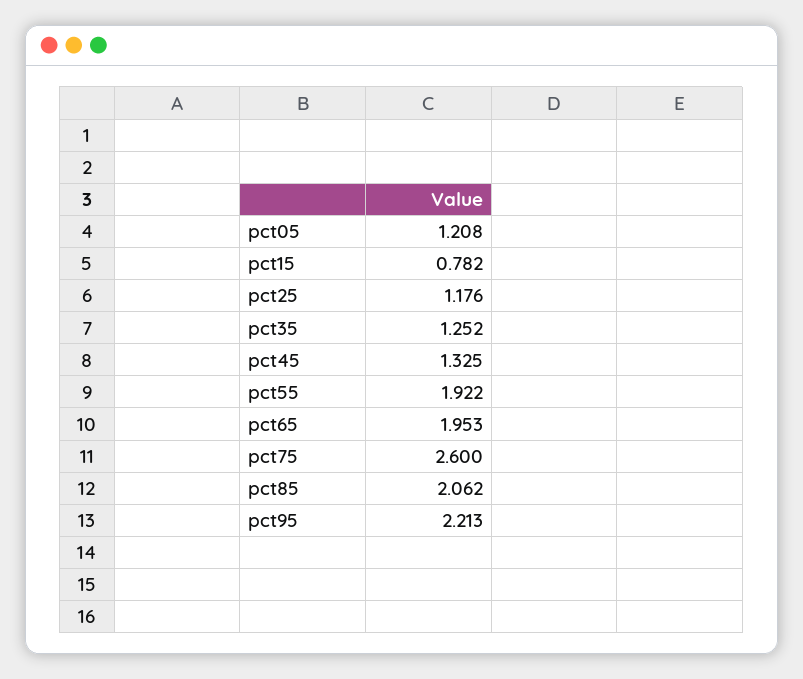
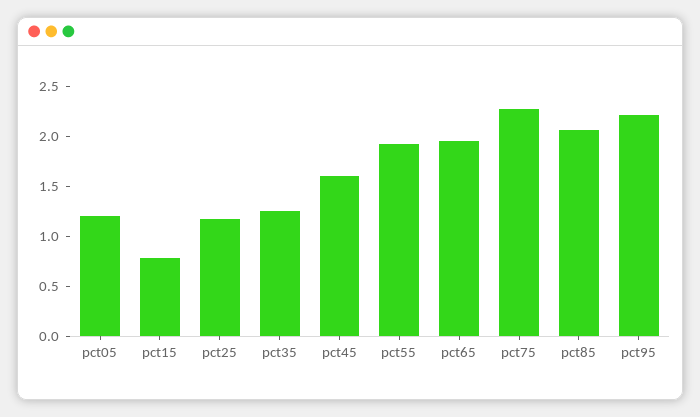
  {
    "pct05": 1.208,
    "pct15": 0.782,
    "pct25": 1.176,
    "pct35": 1.252,
-   "pct45": 1.325,
+   "pct45": 1.6,
    "pct55": 1.922,
    "pct65": 1.953,
-   "pct75": 2.6,
+   "pct75": 2.3,
    "pct85": 2.062,
    "pct95": 2.213
  }

